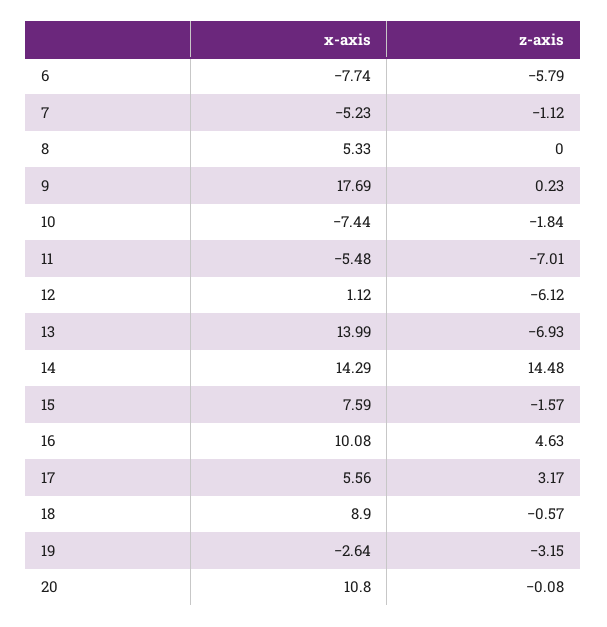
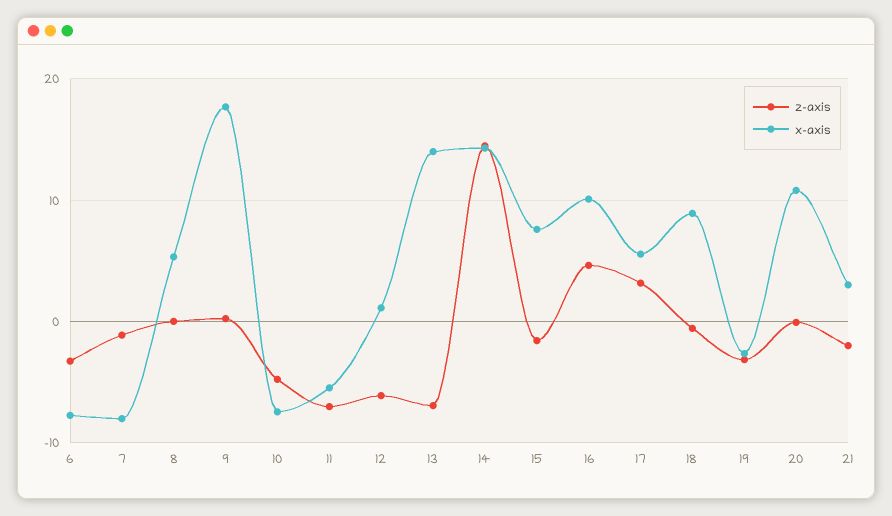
  {
    "x-axis": {
      "6": -7.74,
-     "7": -5.23,
+     "7": -8,
      "8": 5.33,
      "9": 17.69,
      "10": -7.44,
      "11": -5.48,
      "12": 1.12,
      "13": 13.99,
      "14": 14.29,
      "15": 7.59,
      "16": 10.08,
      "17": 5.56,
      "18": 8.9,
      "19": -2.64,
-     "20": 10.8
+     "20": 10.8,
+     "21": 3
    },
    "z-axis": {
-     "6": -5.79,
+     "6": -3,
      "7": -1.12,
      "8": 0,
      "9": 0.23,
-     "10": -1.84,
+     "10": -5,
      "11": -7.01,
      "12": -6.12,
      "13": -6.93,
      "14": 14.48,
      "15": -1.57,
      "16": 4.63,
      "17": 3.17,
      "18": -0.57,
      "19": -3.15,
-     "20": -0.08
+     "20": -0.08,
+     "21": -2
    }
  }

